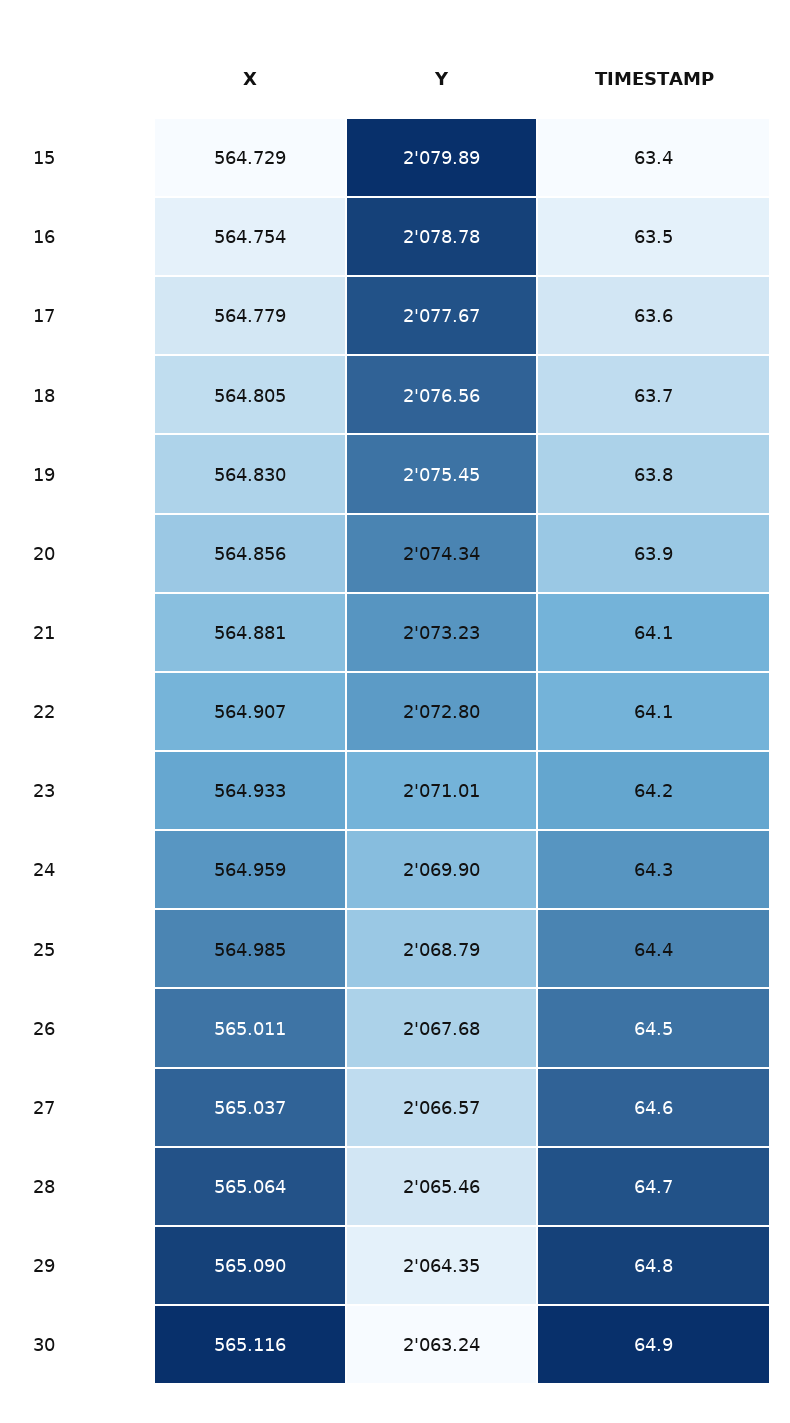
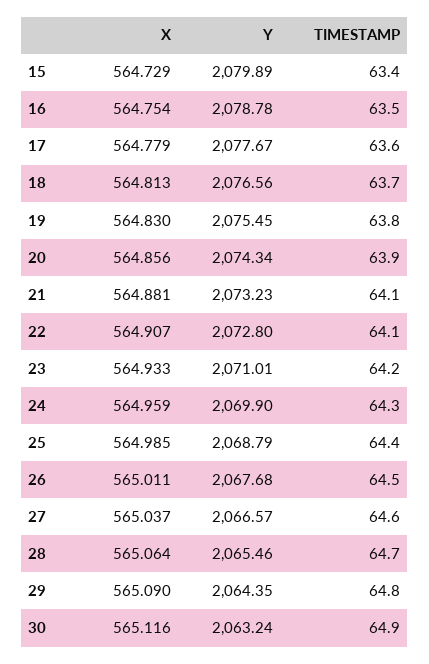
  {
    "X": {
      "15": 564.729,
      "16": 564.754,
      "17": 564.779,
-     "18": 564.805,
+     "18": 564.813,
      "19": 564.83,
      "20": 564.856,
      "21": 564.881,
      "22": 564.907,
      "23": 564.933,
      "24": 564.959,
      "25": 564.985,
      "26": 565.011,
      "27": 565.037,
      "28": 565.064,
      "29": 565.09,
      "30": 565.116
    },
    "Y": {
      "15": 2079.89,
      "16": 2078.78,
      "17": 2077.67,
      "18": 2076.56,
      "19": 2075.45,
      "20": 2074.34,
      "21": 2073.23,
      "22": 2072.8,
      "23": 2071.01,
      "24": 2069.9,
      "25": 2068.79,
      "26": 2067.68,
      "27": 2066.57,
      "28": 2065.46,
      "29": 2064.35,
      "30": 2063.24
    },
    "TIMESTAMP": {
      "15": 63.4,
      "16": 63.5,
      "17": 63.6,
      "18": 63.7,
      "19": 63.8,
      "20": 63.9,
      "21": 64.1,
      "22": 64.1,
      "23": 64.2,
      "24": 64.3,
      "25": 64.4,
      "26": 64.5,
      "27": 64.6,
      "28": 64.7,
      "29": 64.8,
      "30": 64.9
    }
  }

